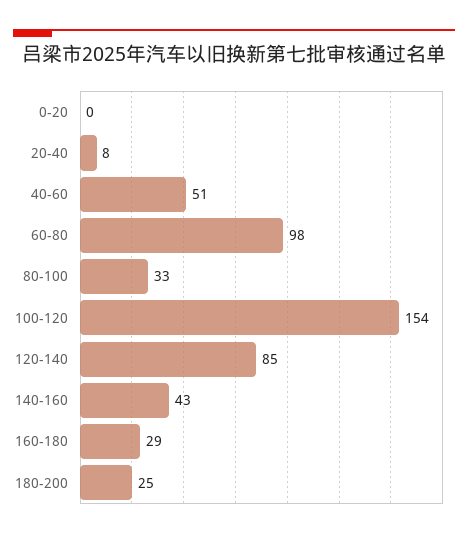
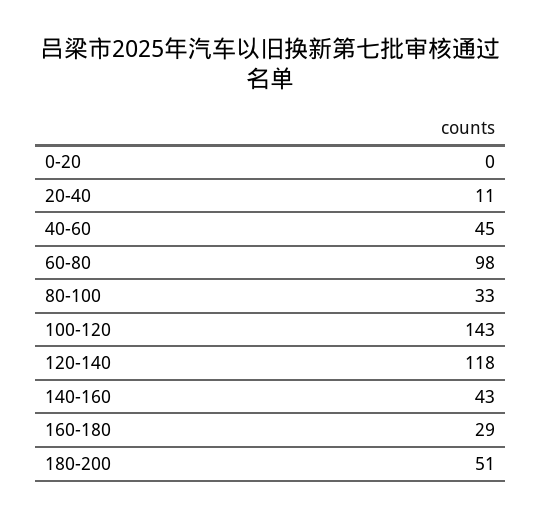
  {
    "0-20": 0,
-   "20-40": 8,
+   "20-40": 11,
-   "40-60": 51,
+   "40-60": 45,
    "60-80": 98,
    "80-100": 33,
-   "100-120": 154,
+   "100-120": 143,
-   "120-140": 85,
+   "120-140": 118,
    "140-160": 43,
    "160-180": 29,
-   "180-200": 25
+   "180-200": 51
  }

